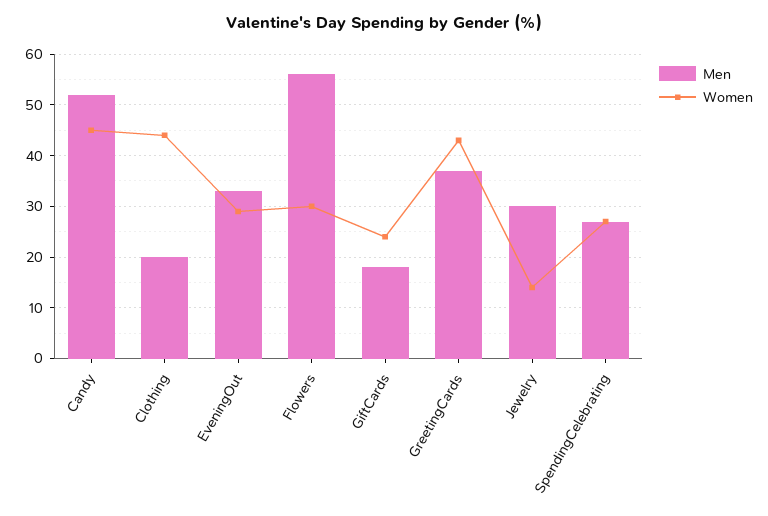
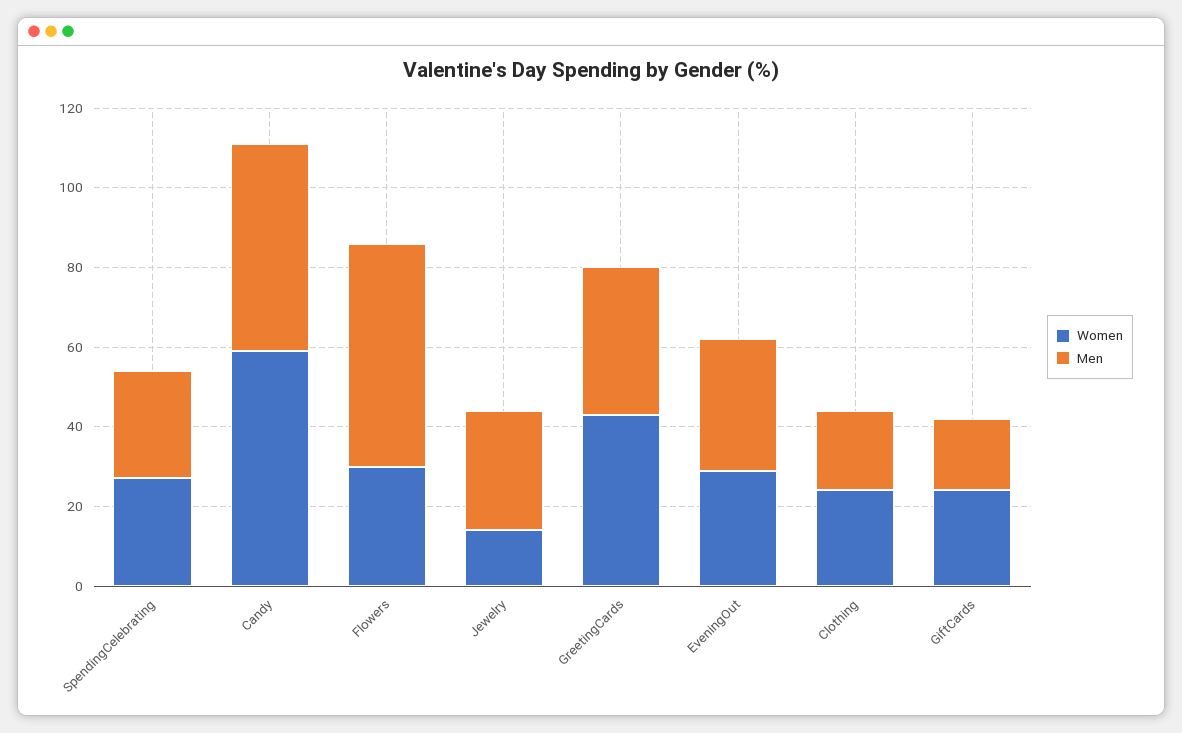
  {
    "Men": {
      "Candy": 50,
      "Clothing": 20,
      "EveningOut": 35,
      "Flowers": 55,
      "GiftCards": 20,
      "GreetingCards": 35,
      "Jewelry": 30,
      "SpendingCelebrating": 25
    },
    "Women": {
-     "Candy": 45,
+     "Candy": 60,
-     "Clothing": 45,
+     "Clothing": 25,
      "EveningOut": 30,
      "Flowers": 30,
      "GiftCards": 25,
      "GreetingCards": 45,
      "Jewelry": 15,
      "SpendingCelebrating": 25
    }
  }

